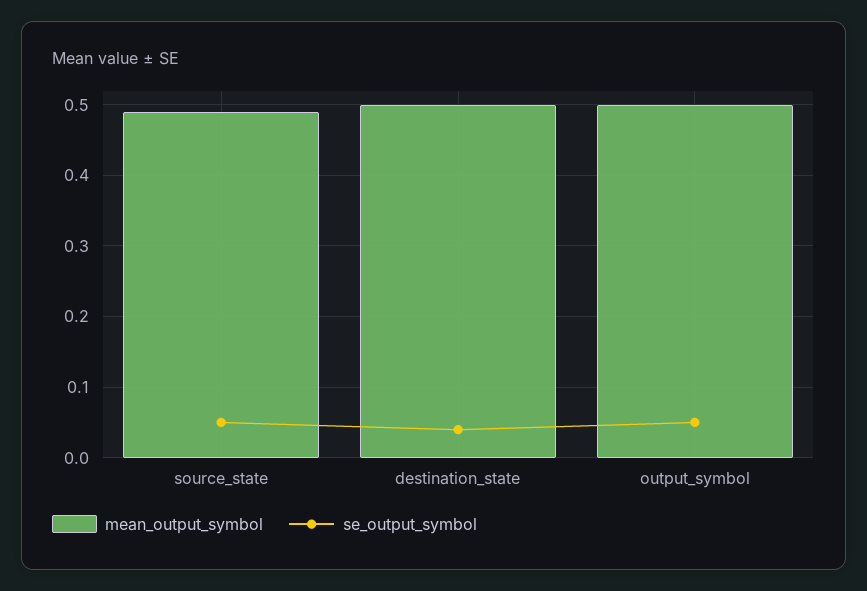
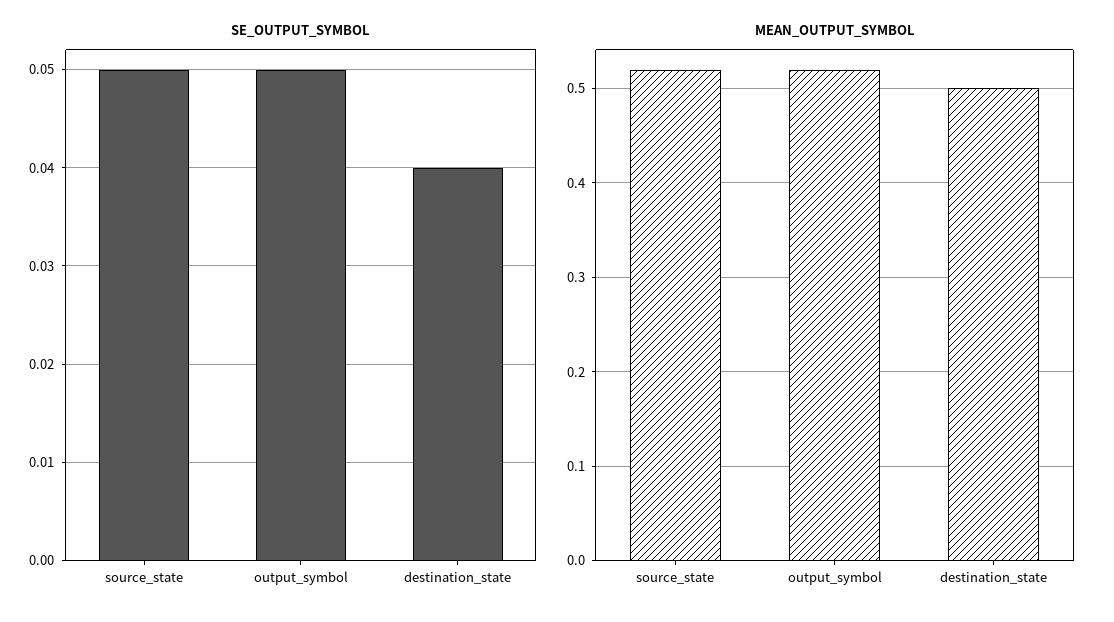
  {
    "mean_output_symbol": {
-     "source_state": 0.49,
+     "source_state": 0.52,
      "destination_state": 0.5,
-     "output_symbol": 0.5
+     "output_symbol": 0.52
    },
    "se_output_symbol": {
      "source_state": 0.05,
      "destination_state": 0.04,
      "output_symbol": 0.05
    }
  }

